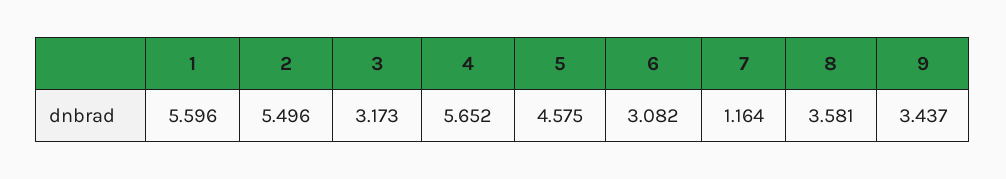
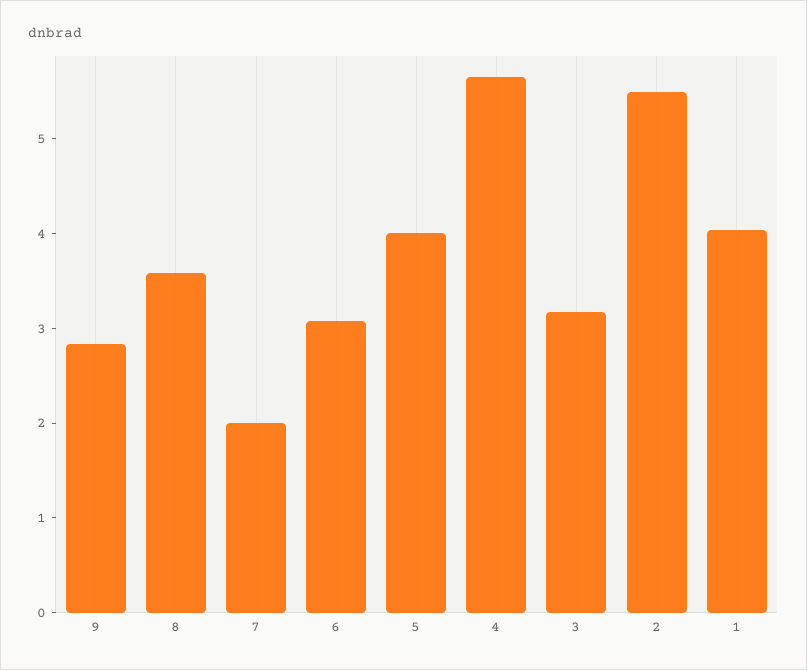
  {
-   "1": 5.596,
+   "1": 4,
    "2": 5.496,
    "3": 3.173,
    "4": 5.652,
-   "5": 4.575,
+   "5": 4,
    "6": 3.082,
-   "7": 1.164,
+   "7": 2,
    "8": 3.581,
-   "9": 3.437
+   "9": 2.8
  }

